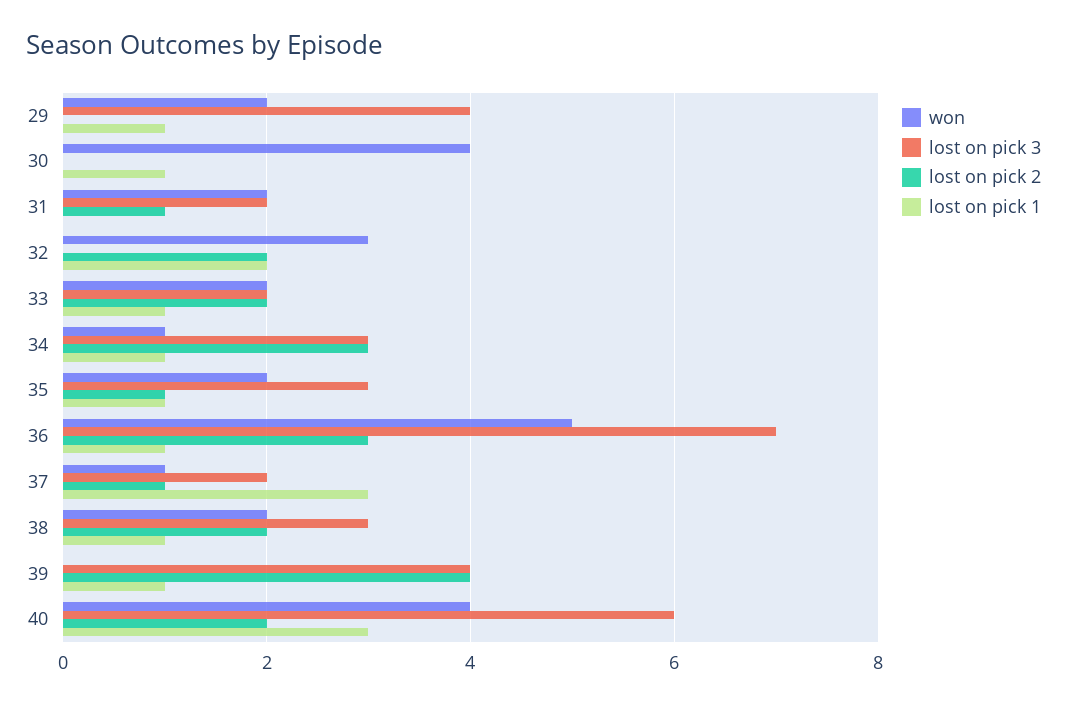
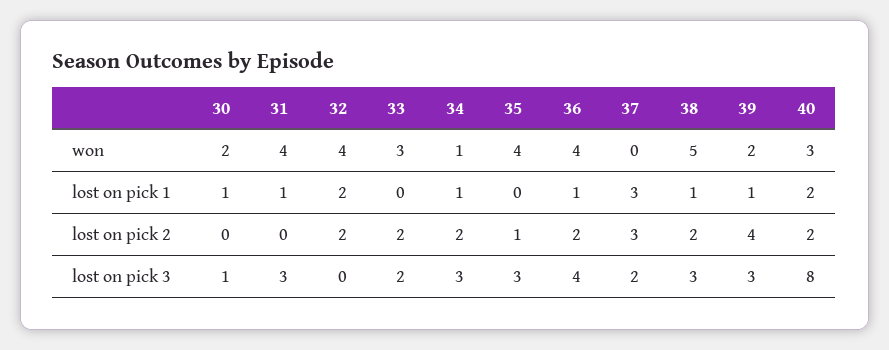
  {
    "won": {
-     "29": 2,
-     "30": 4,
+     "30": 2,
-     "31": 2,
+     "31": 4,
-     "32": 3,
+     "32": 4,
-     "33": 2,
+     "33": 3,
      "34": 1,
-     "35": 2,
+     "35": 4,
-     "36": 5,
+     "36": 4,
-     "37": 1,
+     "37": 0,
-     "38": 2,
+     "38": 5,
-     "39": 0,
+     "39": 2,
-     "40": 4
+     "40": 3
    },
    "lost on pick 3": {
-     "29": 4,
-     "30": 0,
+     "30": 1,
-     "31": 2,
+     "31": 3,
      "32": 0,
      "33": 2,
      "34": 3,
      "35": 3,
-     "36": 7,
+     "36": 4,
      "37": 2,
      "38": 3,
-     "39": 4,
+     "39": 3,
-     "40": 6
+     "40": 8
    },
    "lost on pick 2": {
-     "29": 0,
      "30": 0,
-     "31": 1,
+     "31": 0,
      "32": 2,
      "33": 2,
-     "34": 3,
+     "34": 2,
      "35": 1,
-     "36": 3,
+     "36": 2,
-     "37": 1,
+     "37": 3,
      "38": 2,
      "39": 4,
      "40": 2
    },
    "lost on pick 1": {
-     "29": 1,
      "30": 1,
-     "31": 0,
+     "31": 1,
      "32": 2,
-     "33": 1,
+     "33": 0,
      "34": 1,
-     "35": 1,
+     "35": 0,
      "36": 1,
      "37": 3,
      "38": 1,
      "39": 1,
-     "40": 3
+     "40": 2
    }
  }

